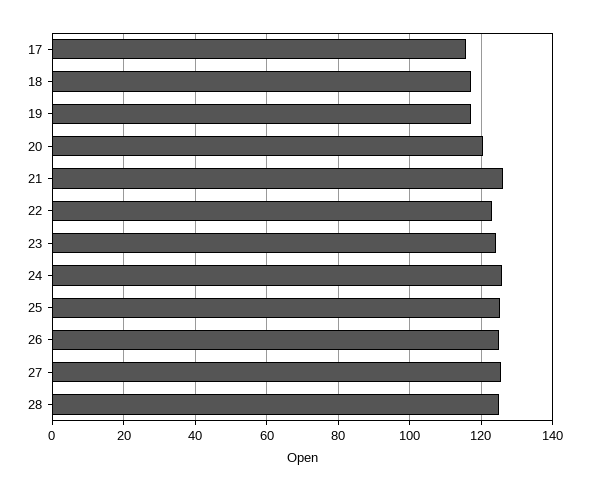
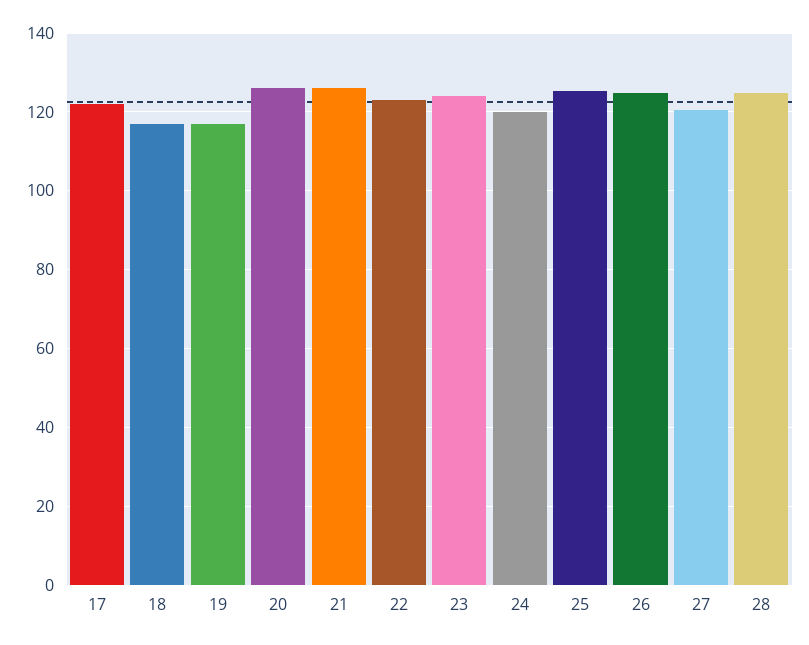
  {
-   "17": 116,
+   "17": 122,
    "18": 118,
    "19": 118,
-   "20": 120,
+   "20": 126,
    "21": 126,
    "22": 124,
    "23": 124,
-   "24": 126,
+   "24": 120,
    "25": 126,
    "26": 124,
-   "27": 126,
+   "27": 120,
    "28": 124
  }

